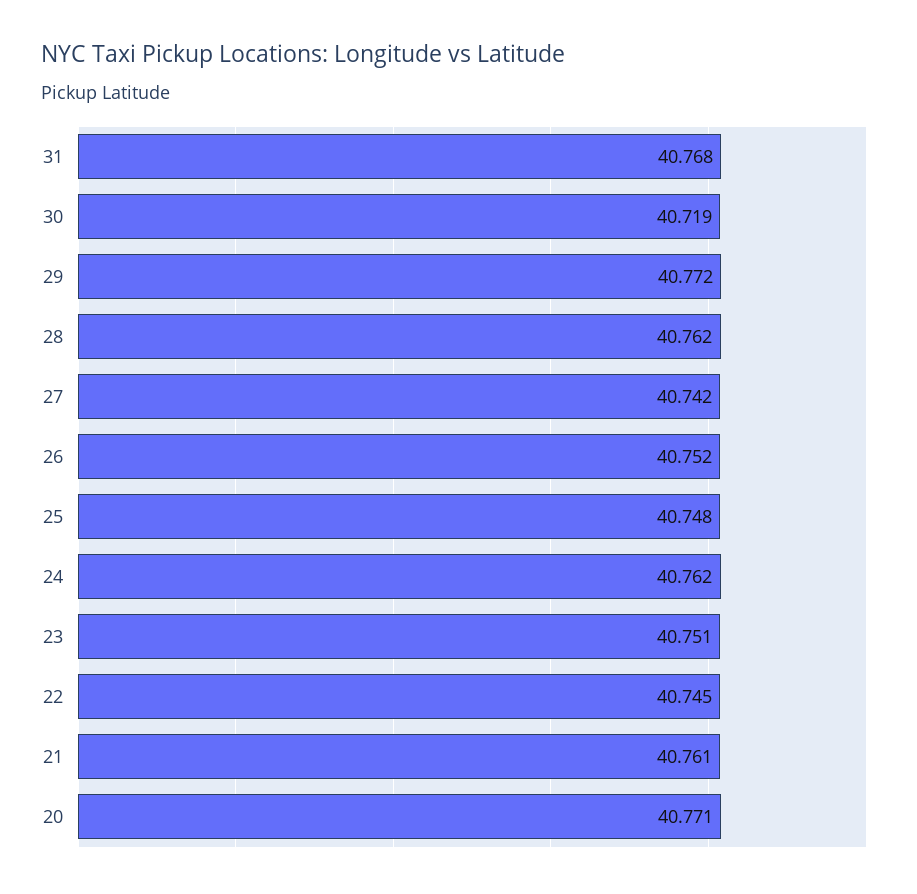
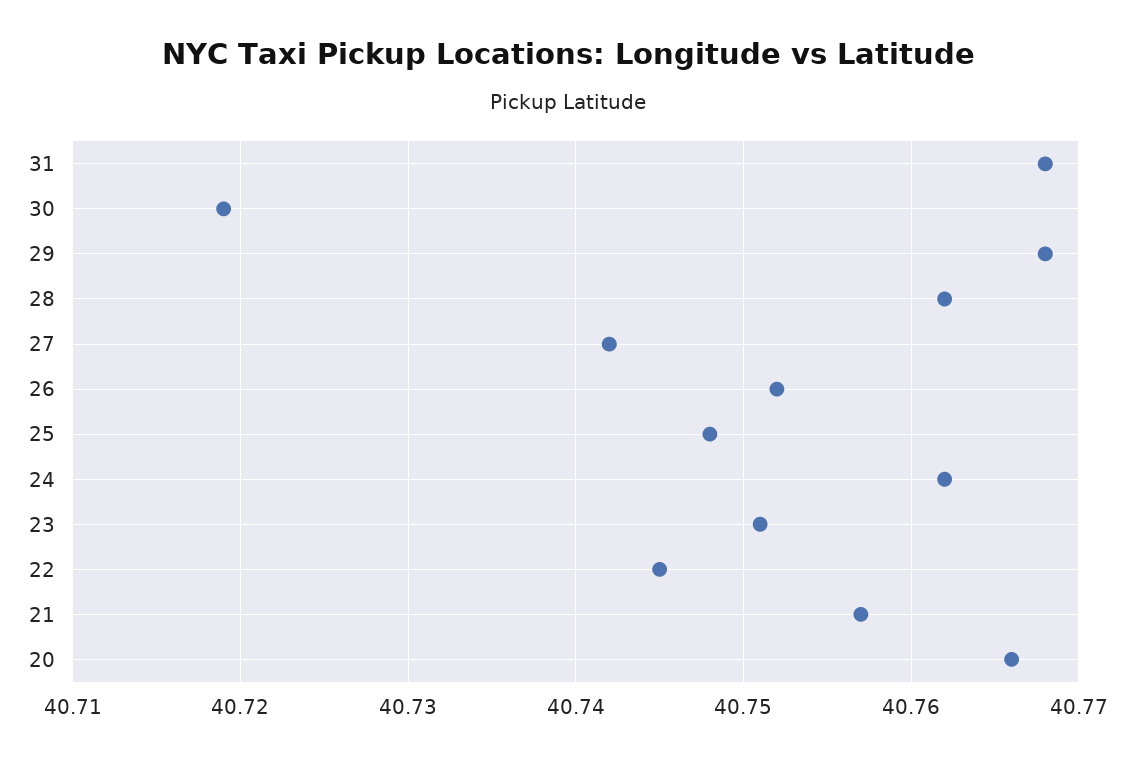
  {
    "31": 40.768,
    "30": 40.719,
-   "29": 40.772,
+   "29": 40.768,
    "28": 40.762,
    "27": 40.742,
    "26": 40.752,
    "25": 40.748,
    "24": 40.762,
    "23": 40.751,
    "22": 40.745,
-   "21": 40.761,
+   "21": 40.757,
-   "20": 40.771
+   "20": 40.766
  }

